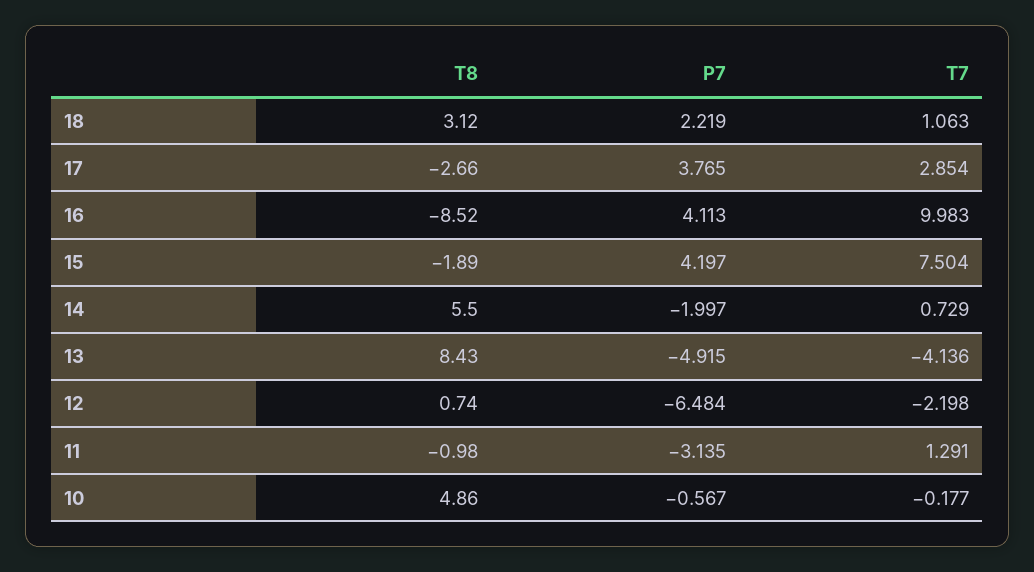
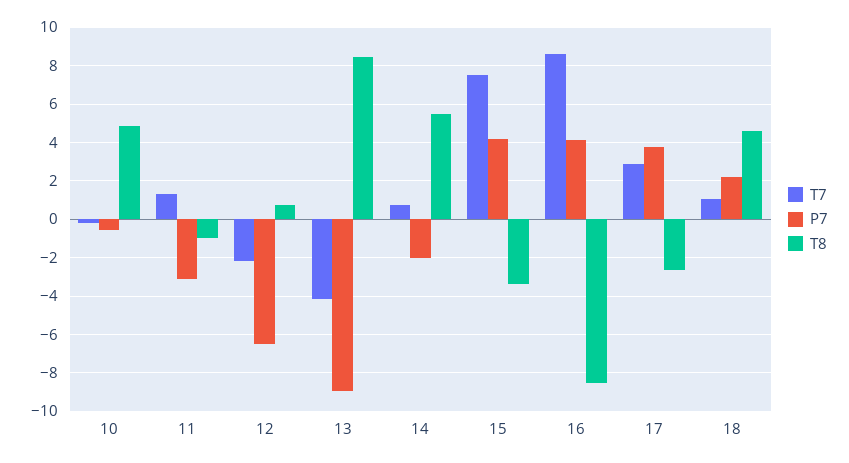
  {
    "T8": {
-     "18": 3.12,
+     "18": 4.5,
      "17": -2.66,
      "16": -8.52,
-     "15": -1.89,
+     "15": -3.5,
      "14": 5.5,
      "13": 8.43,
      "12": 0.74,
      "11": -0.98,
      "10": 4.86
    },
    "P7": {
      "18": 2.219,
      "17": 3.765,
      "16": 4.113,
      "15": 4.197,
      "14": -1.997,
-     "13": -4.915,
+     "13": -9,
      "12": -6.484,
      "11": -3.135,
      "10": -0.567
    },
    "T7": {
      "18": 1.063,
      "17": 2.854,
-     "16": 9.983,
+     "16": 8.5,
      "15": 7.504,
      "14": 0.729,
      "13": -4.136,
      "12": -2.198,
      "11": 1.291,
      "10": -0.177
    }
  }

